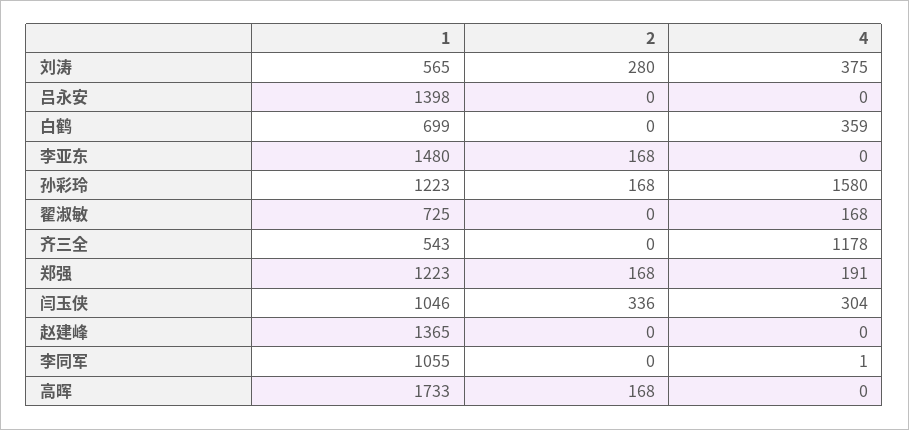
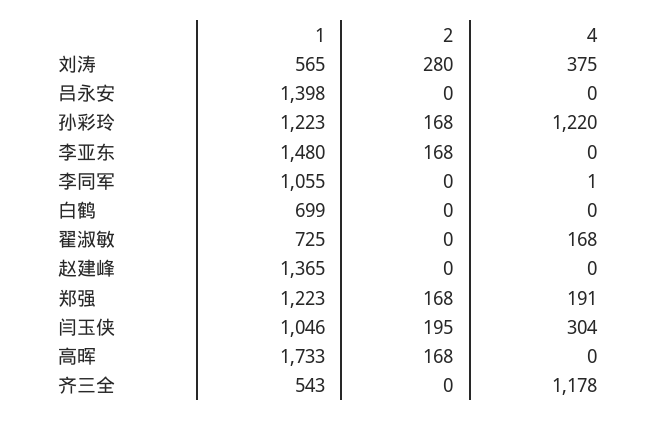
  {
    "1": {
      "刘涛": 565,
      "吕永安": 1398,
      "白鹤": 699,
      "李亚东": 1480,
      "孙彩玲": 1223,
      "翟淑敏": 725,
      "齐三全": 543,
      "郑强": 1223,
      "闫玉侠": 1046,
      "赵建峰": 1365,
      "李同军": 1055,
      "高晖": 1733
    },
    "2": {
      "刘涛": 280,
      "吕永安": 0,
      "白鹤": 0,
      "李亚东": 168,
      "孙彩玲": 168,
      "翟淑敏": 0,
      "齐三全": 0,
      "郑强": 168,
-     "闫玉侠": 336,
+     "闫玉侠": 195,
      "赵建峰": 0,
      "李同军": 0,
      "高晖": 168
    },
    "4": {
      "刘涛": 375,
      "吕永安": 0,
-     "白鹤": 359,
+     "白鹤": 0,
      "李亚东": 0,
-     "孙彩玲": 1580,
+     "孙彩玲": 1220,
      "翟淑敏": 168,
      "齐三全": 1178,
      "郑强": 191,
      "闫玉侠": 304,
      "赵建峰": 0,
      "李同军": 1,
      "高晖": 0
    }
  }

